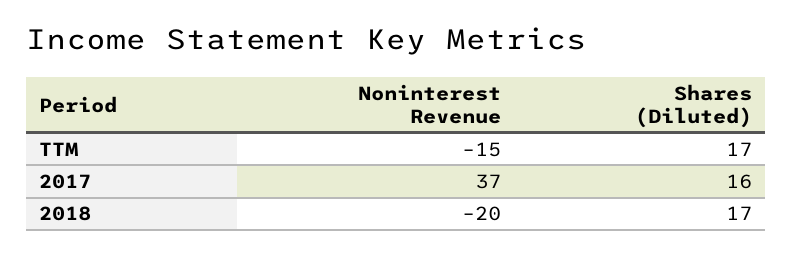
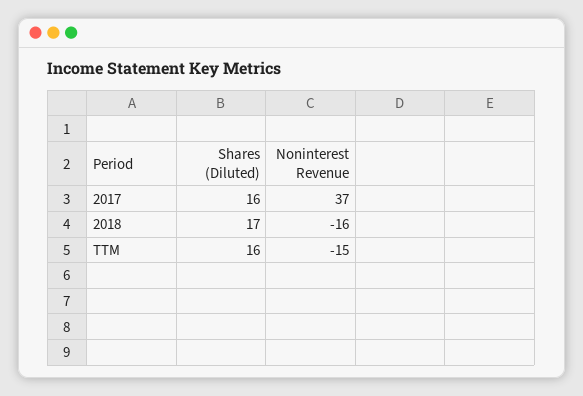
  {
    "Noninterest Revenue": {
      "TTM": -15,
      "2017": 37,
-     "2018": -20
+     "2018": -16
    },
    "Shares (Diluted)": {
-     "TTM": 17,
+     "TTM": 16,
      "2017": 16,
      "2018": 17
    }
  }

